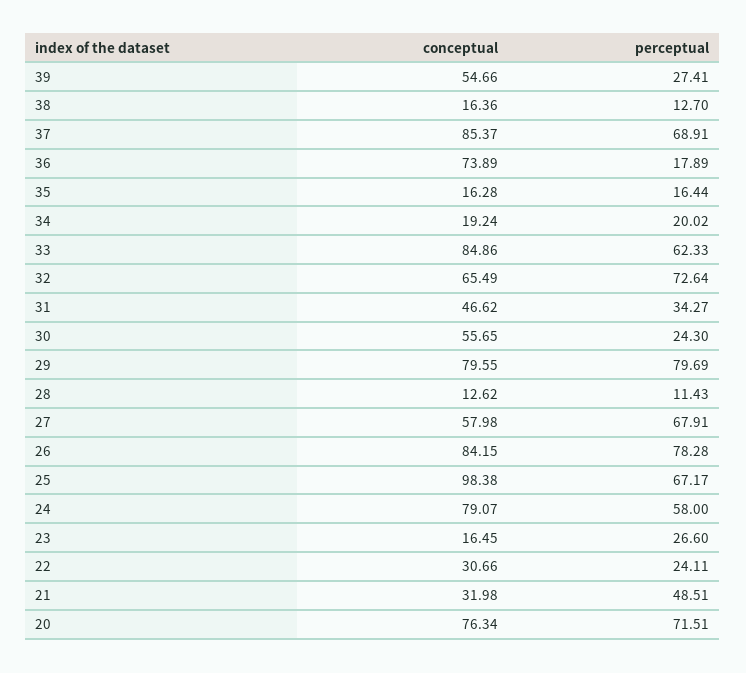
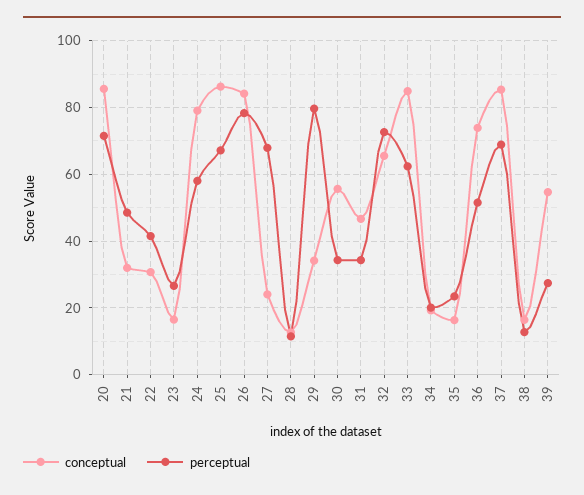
  {
    "conceptual": {
      "39": 54.66,
      "38": 16.36,
      "37": 85.37,
      "36": 73.89,
      "35": 16.28,
      "34": 19.24,
      "33": 84.86,
      "32": 65.49,
      "31": 46.62,
      "30": 55.65,
-     "29": 79.55,
+     "29": 34,
      "28": 12.62,
-     "27": 57.98,
+     "27": 24,
      "26": 84.15,
-     "25": 98.38,
+     "25": 86,
      "24": 79.07,
      "23": 16.45,
      "22": 30.66,
      "21": 31.98,
-     "20": 76.34
+     "20": 86
    },
    "perceptual": {
      "39": 27.41,
      "38": 12.7,
      "37": 68.91,
-     "36": 17.89,
+     "36": 52,
-     "35": 16.44,
+     "35": 24,
      "34": 20.02,
      "33": 62.33,
      "32": 72.64,
      "31": 34.27,
-     "30": 24.3,
+     "30": 34,
      "29": 79.69,
      "28": 11.43,
      "27": 67.91,
      "26": 78.28,
      "25": 67.17,
      "24": 58,
      "23": 26.6,
-     "22": 24.11,
+     "22": 42,
      "21": 48.51,
      "20": 71.51
    }
  }

